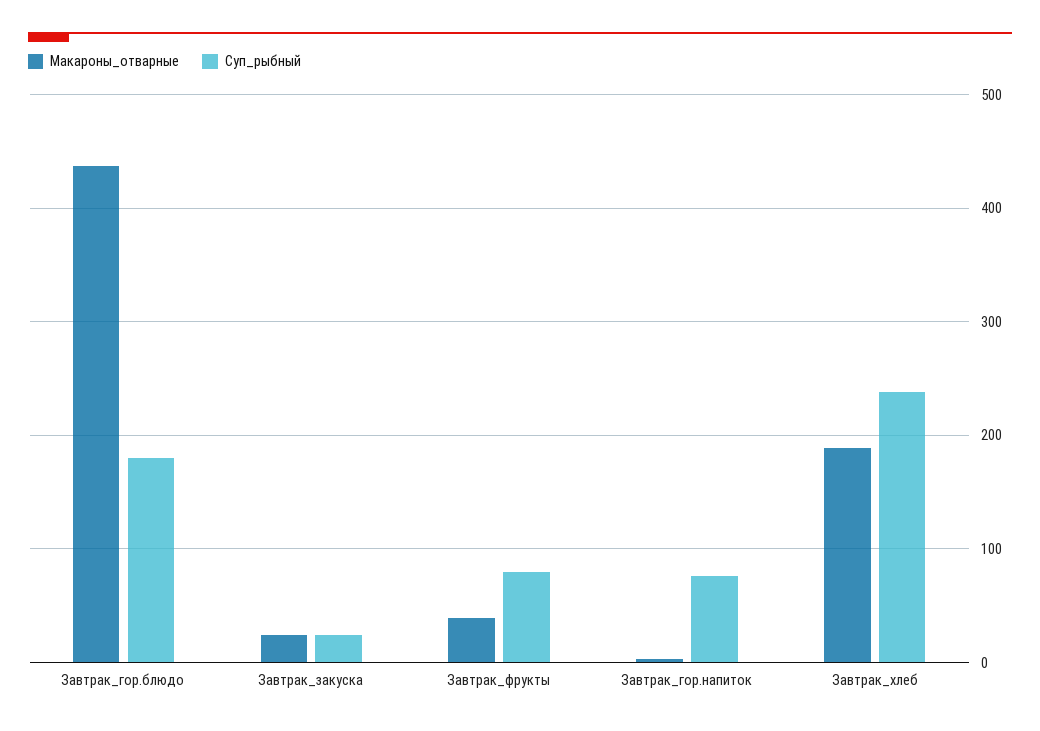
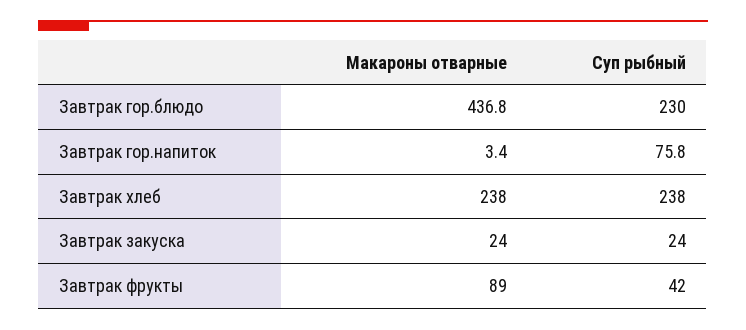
  {
    "Макароны_отварные": {
      "Завтрак_гор.блюдо": 436.8,
      "Завтрак_закуска": 24,
-     "Завтрак_фрукты": 40,
+     "Завтрак_фрукты": 89,
      "Завтрак_гор.напиток": 3.4,
-     "Завтрак_хлеб": 190
+     "Завтрак_хлеб": 238
    },
    "Суп_рыбный": {
-     "Завтрак_гор.блюдо": 180,
+     "Завтрак_гор.блюдо": 230,
      "Завтрак_закуска": 24,
-     "Завтрак_фрукты": 80,
+     "Завтрак_фрукты": 42,
      "Завтрак_гор.напиток": 75.8,
      "Завтрак_хлеб": 238
    }
  }

